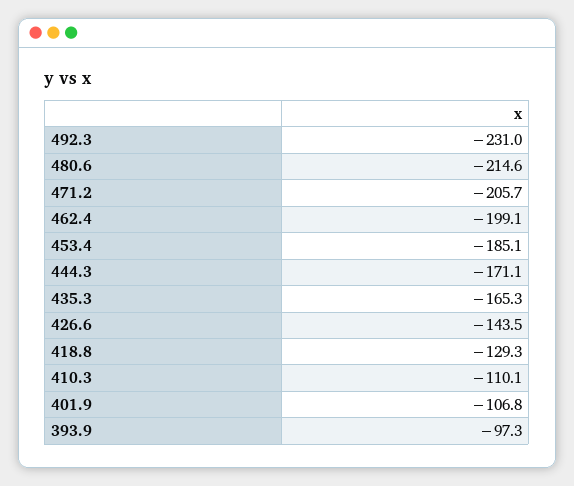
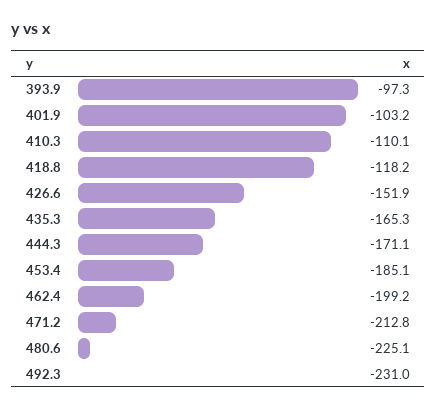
  {
    "492.3": -231,
-   "480.6": -214.6,
+   "480.6": -225.1,
-   "471.2": -205.7,
+   "471.2": -212.8,
-   "462.4": -199.1,
+   "462.4": -199.2,
    "453.4": -185.1,
    "444.3": -171.1,
    "435.3": -165.3,
-   "426.6": -143.5,
+   "426.6": -151.9,
-   "418.8": -129.3,
+   "418.8": -118.2,
    "410.3": -110.1,
-   "401.9": -106.8,
+   "401.9": -103.2,
    "393.9": -97.3
  }

